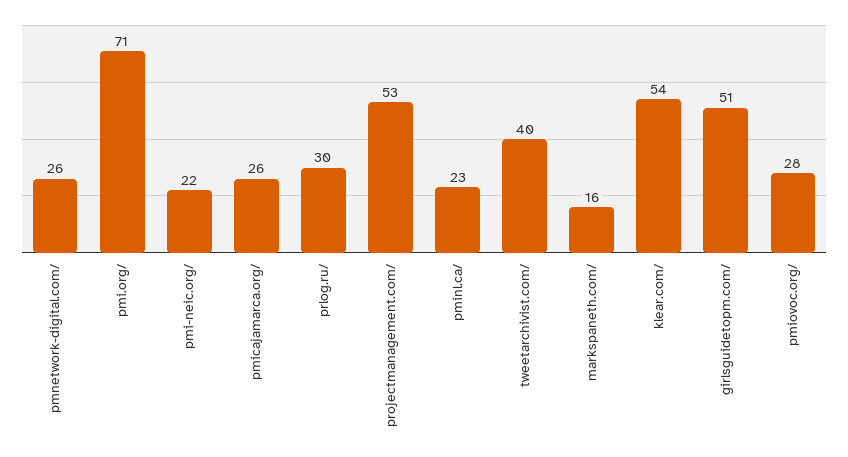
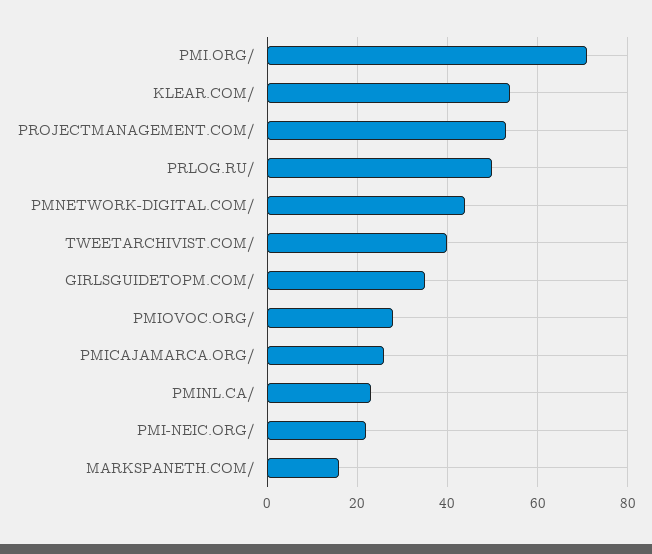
  {
-   "pmnetwork-digital.com/": 26,
+   "pmnetwork-digital.com/": 45,
    "pmi.org/": 71,
    "pmi-neic.org/": 22,
    "pmicajamarca.org/": 26,
-   "prlog.ru/": 30,
+   "prlog.ru/": 50,
    "projectmanagement.com/": 53,
    "pminl.ca/": 23,
    "tweetarchivist.com/": 40,
    "markspaneth.com/": 16,
    "klear.com/": 54,
-   "girlsguidetopm.com/": 51,
+   "girlsguidetopm.com/": 35,
    "pmiovoc.org/": 28
  }

